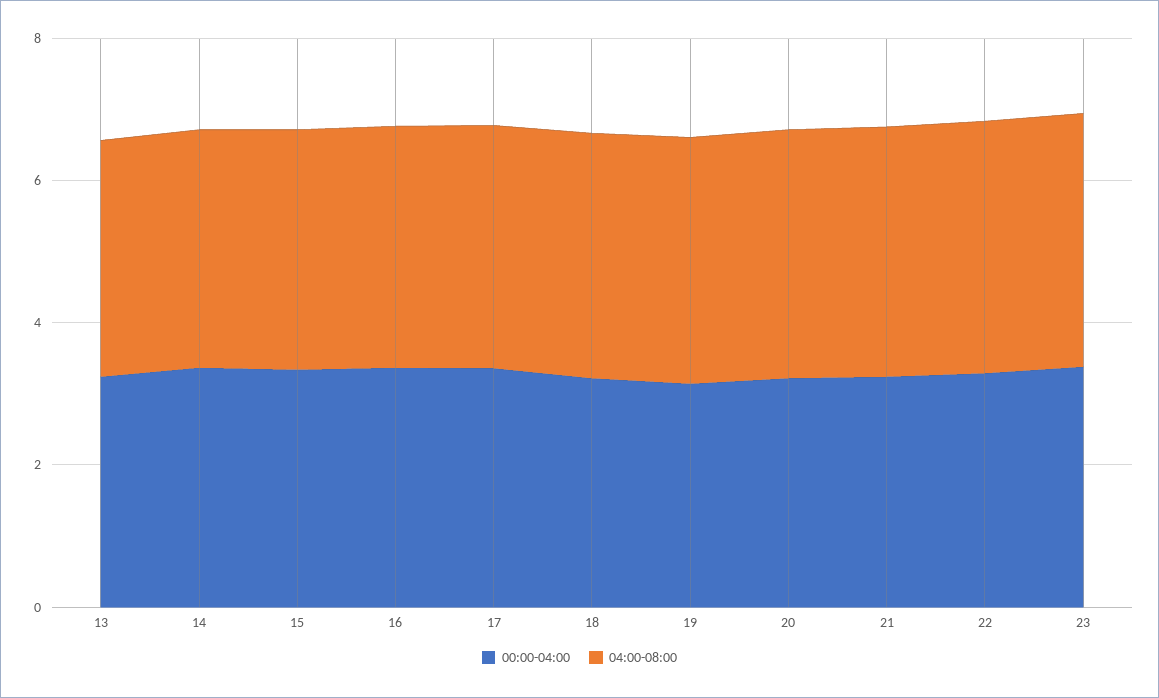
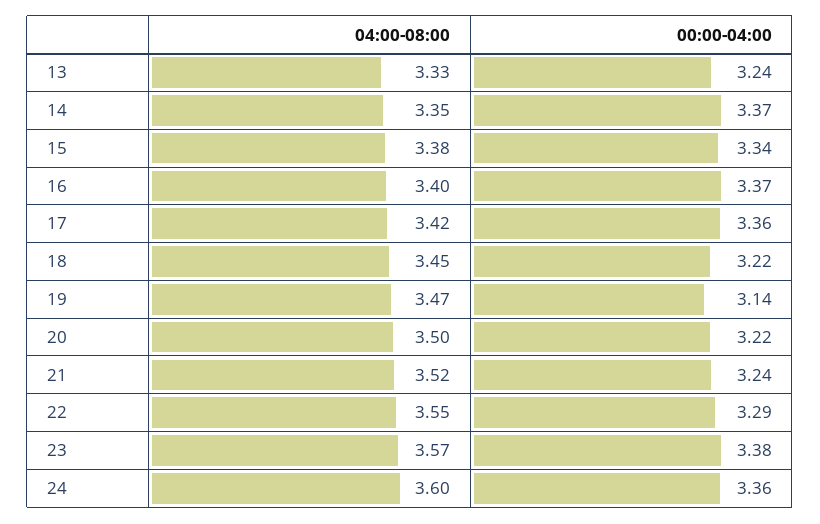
  {
    "00:00-04:00": {
      "13": 3.24,
      "14": 3.37,
      "15": 3.34,
      "16": 3.37,
      "17": 3.36,
      "18": 3.22,
      "19": 3.14,
      "20": 3.22,
      "21": 3.24,
      "22": 3.29,
-     "23": 3.38
+     "23": 3.38,
+     "24": 3.36
    },
    "04:00-08:00": {
      "13": 3.33,
      "14": 3.35,
      "15": 3.38,
      "16": 3.4,
      "17": 3.42,
      "18": 3.45,
      "19": 3.47,
      "20": 3.5,
      "21": 3.52,
      "22": 3.55,
-     "23": 3.57
+     "23": 3.57,
+     "24": 3.6
    }
  }

